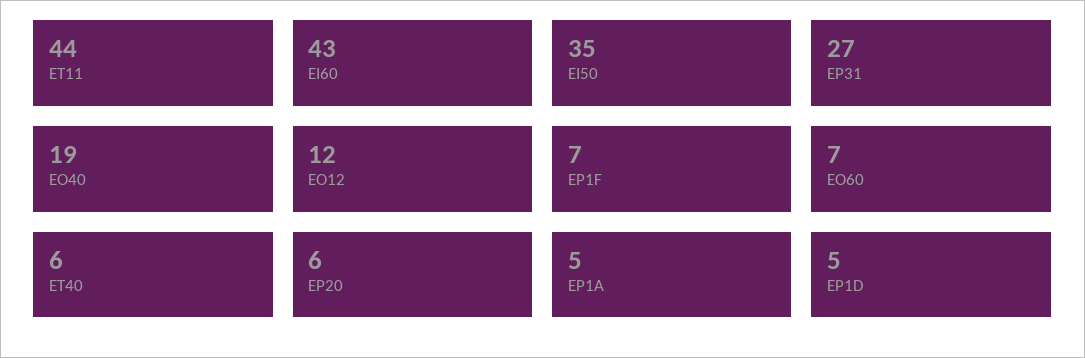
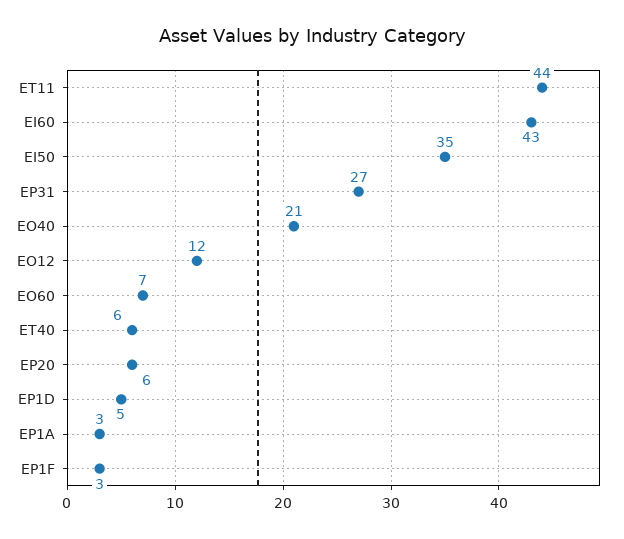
  {
    "ET11": 44,
    "EI60": 43,
    "EI50": 35,
    "EP31": 27,
-   "EO40": 19,
+   "EO40": 21,
    "EO12": 12,
-   "EP1F": 7,
+   "EP1F": 3,
    "EO60": 7,
    "ET40": 6,
    "EP20": 6,
-   "EP1A": 5,
+   "EP1A": 3,
    "EP1D": 5
  }

